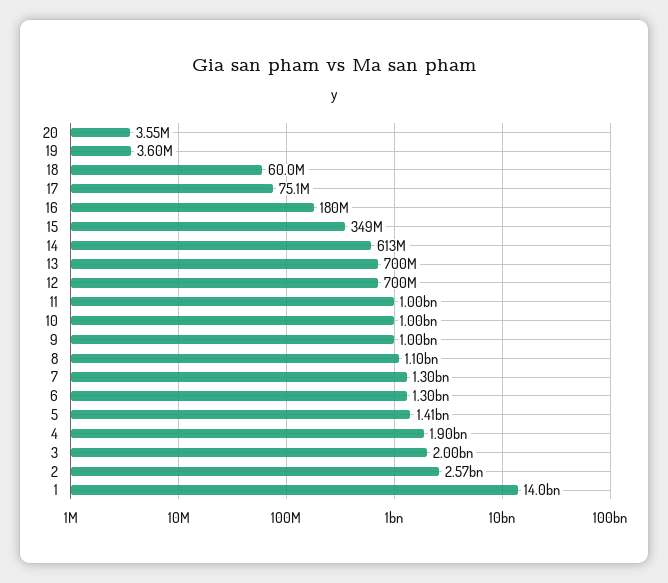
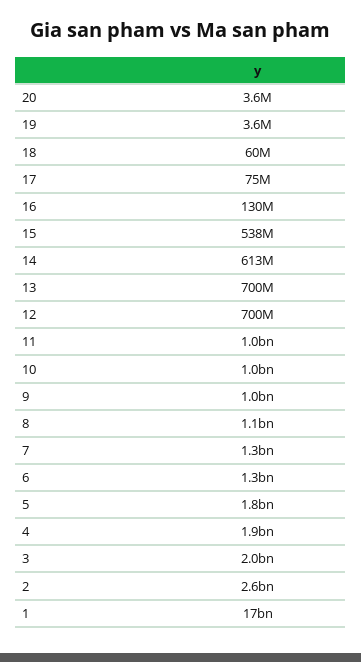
  {
    "20": 3550000,
    "19": 3600000,
    "18": 60000000,
    "17": 75100000,
-   "16": 180000000,
+   "16": 130000000,
-   "15": 349000000,
+   "15": 538000000,
    "14": 613000000,
    "13": 700000000,
    "12": 700000000,
    "11": 1000000000,
    "10": 1000000000,
    "9": 1000000000,
    "8": 1100000000,
    "7": 1300000000,
    "6": 1300000000,
-   "5": 1410000000,
+   "5": 1800000000,
    "4": 1900000000,
    "3": 2000000000,
    "2": 2570000000,
-   "1": 14000000000
+   "1": 17000000000
  }

